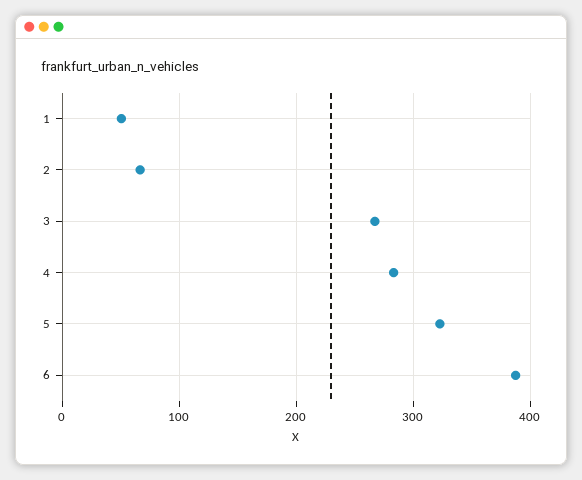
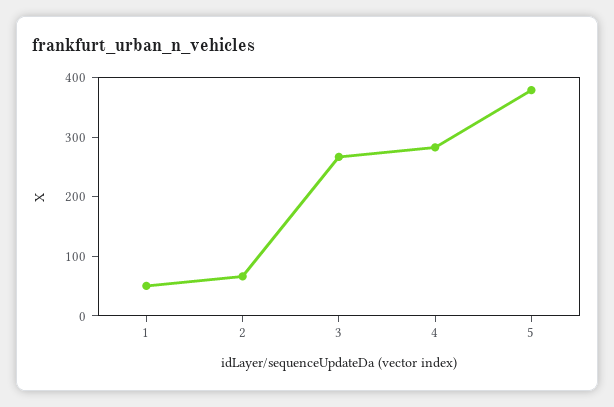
  {
    "1": 50,
    "2": 70,
    "3": 270,
    "4": 280,
-   "5": 320,
+   "5": 380
-   "6": 390
  }

